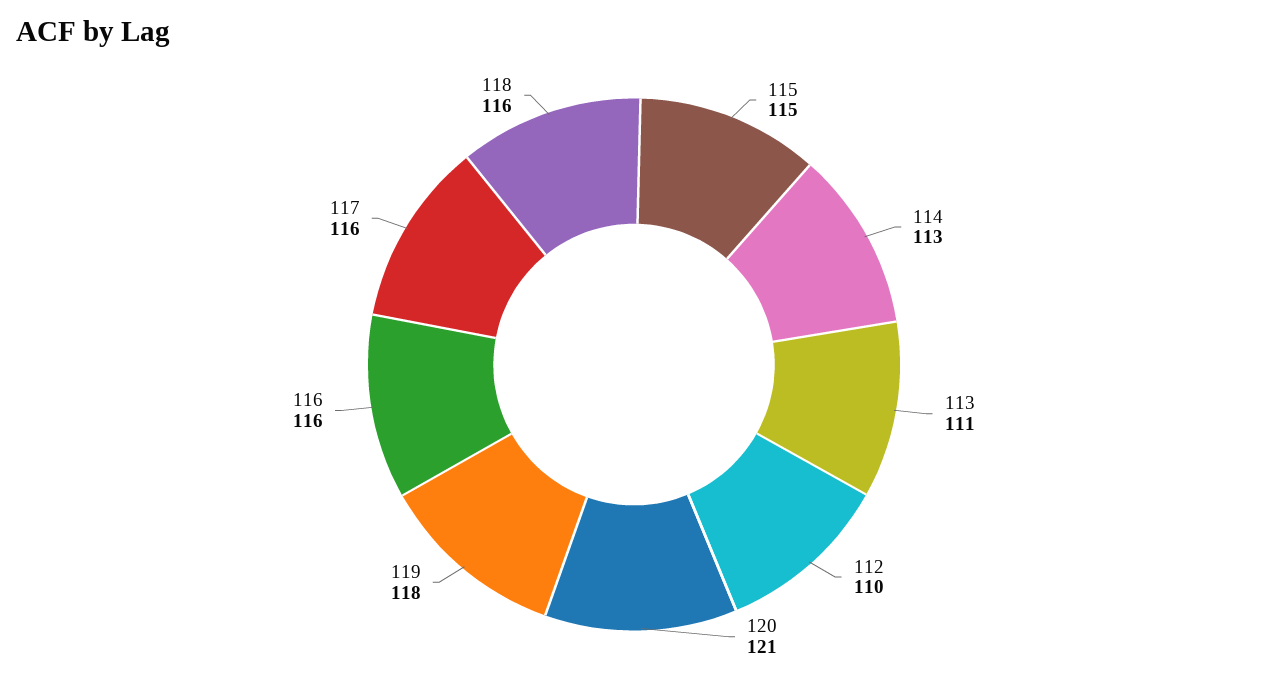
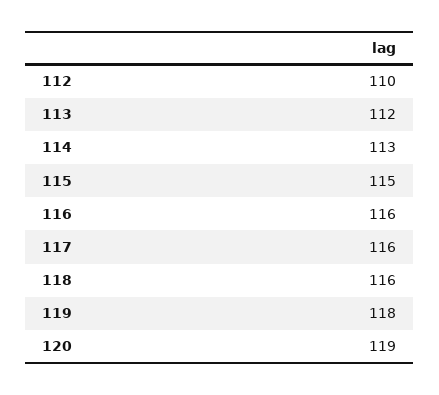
  {
    "115": 115,
    "114": 113,
-   "113": 111,
+   "113": 112,
    "112": 110,
-   "120": 121,
+   "120": 119,
    "119": 118,
    "116": 116,
    "117": 116,
    "118": 116
  }

